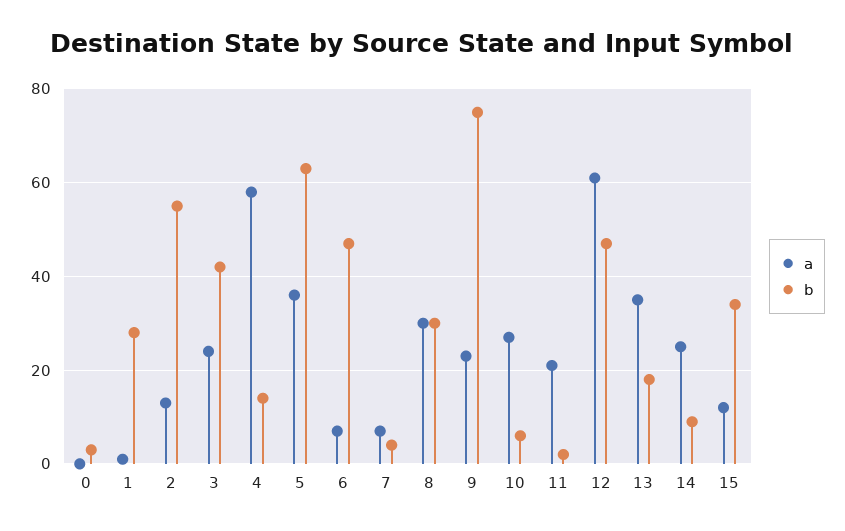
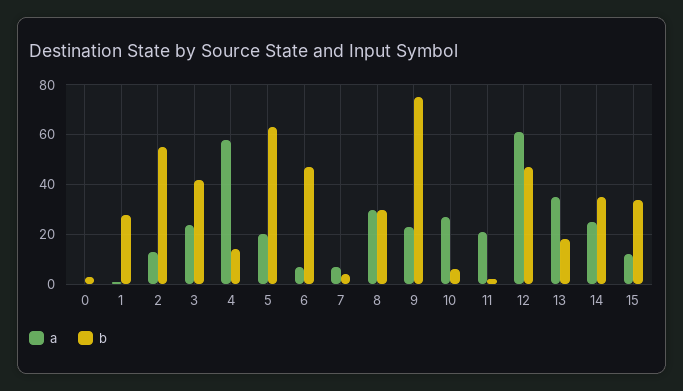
  {
    "a": {
      "0": 0,
      "1": 0,
      "2": 15,
      "3": 25,
      "4": 60,
-     "5": 35,
+     "5": 20,
      "6": 5,
      "7": 5,
      "8": 30,
      "9": 25,
      "10": 25,
      "11": 20,
      "12": 60,
      "13": 35,
      "14": 25,
      "15": 10
    },
    "b": {
      "0": 5,
      "1": 30,
      "2": 55,
      "3": 40,
      "4": 15,
      "5": 65,
      "6": 45,
      "7": 5,
      "8": 30,
      "9": 75,
      "10": 5,
      "11": 0,
      "12": 45,
      "13": 20,
-     "14": 10,
+     "14": 35,
      "15": 35
    }
  }

